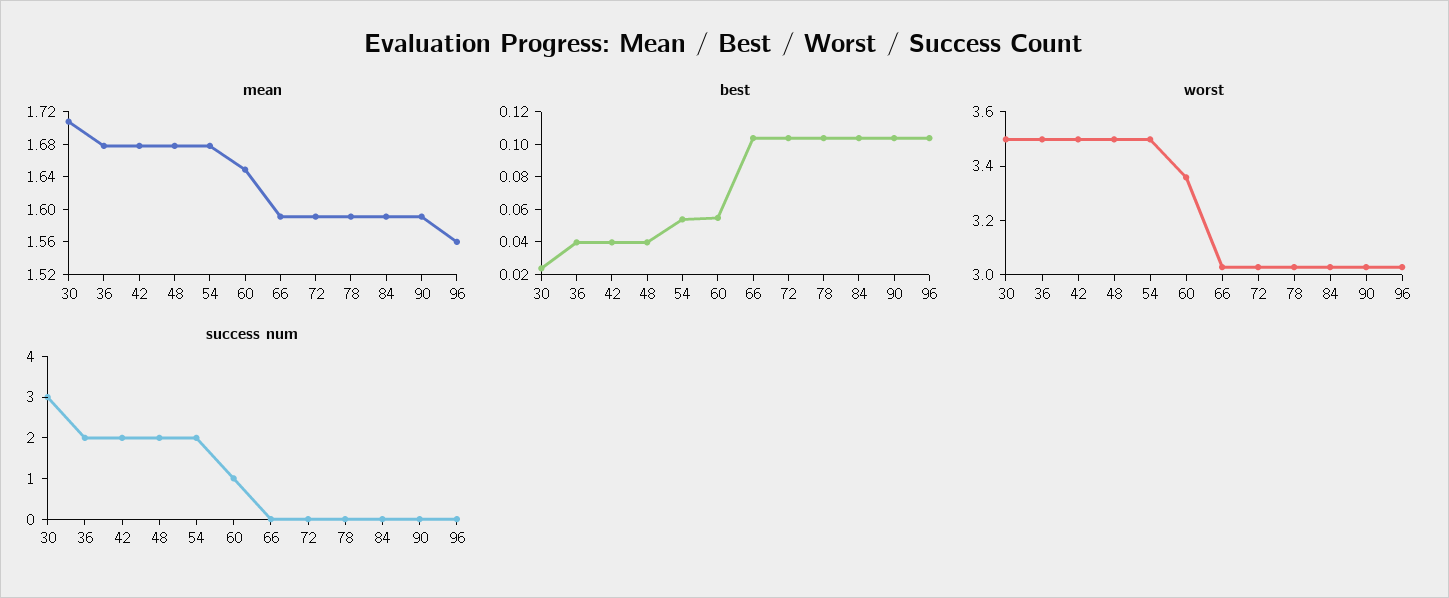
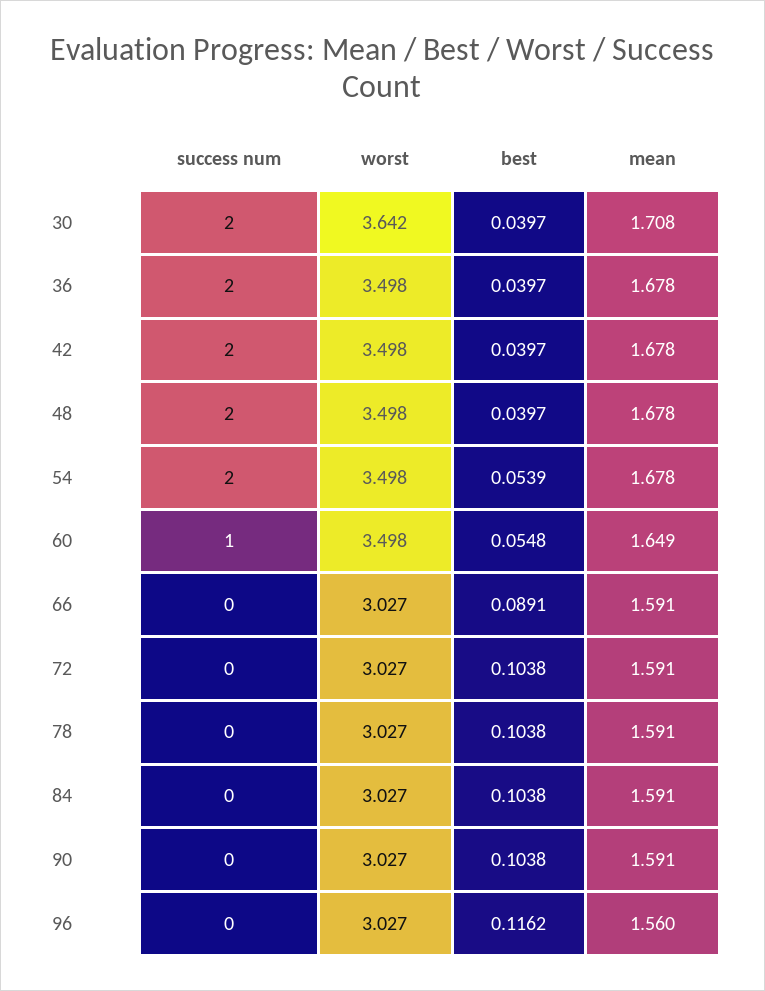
  {
    "mean": {
      "30": 1.708,
      "36": 1.678,
      "42": 1.678,
      "48": 1.678,
      "54": 1.678,
      "60": 1.649,
      "66": 1.591,
      "72": 1.591,
      "78": 1.591,
      "84": 1.591,
      "90": 1.591,
      "96": 1.56
    },
    "best": {
-     "30": 0.025,
+     "30": 0.0397,
      "36": 0.0397,
      "42": 0.0397,
      "48": 0.0397,
      "54": 0.0539,
      "60": 0.0548,
-     "66": 0.105,
+     "66": 0.0891,
      "72": 0.1038,
      "78": 0.1038,
      "84": 0.1038,
      "90": 0.1038,
-     "96": 0.105
+     "96": 0.1162
    },
    "worst": {
-     "30": 3.5,
+     "30": 3.642,
      "36": 3.498,
      "42": 3.498,
      "48": 3.498,
      "54": 3.498,
-     "60": 3.35,
+     "60": 3.498,
      "66": 3.027,
      "72": 3.027,
      "78": 3.027,
      "84": 3.027,
      "90": 3.027,
      "96": 3.027
    },
    "success num": {
-     "30": 3,
+     "30": 2,
      "36": 2,
      "42": 2,
      "48": 2,
      "54": 2,
      "60": 1,
      "66": 0,
      "72": 0,
      "78": 0,
      "84": 0,
      "90": 0,
      "96": 0
    }
  }

